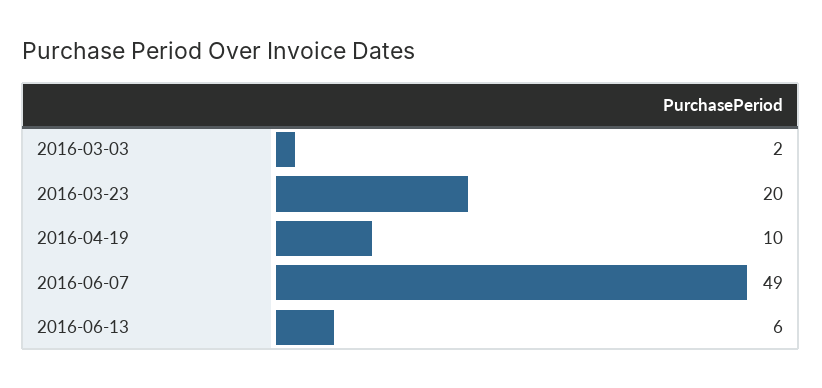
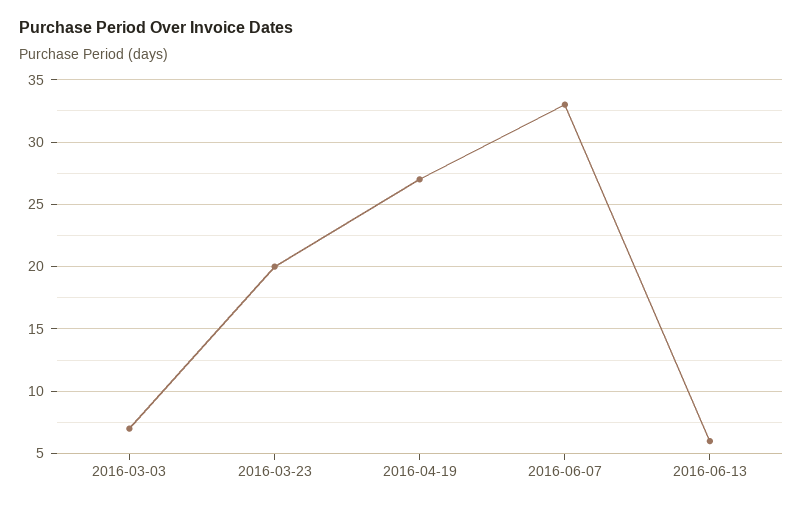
  {
-   "2016-03-03": 2,
+   "2016-03-03": 7,
    "2016-03-23": 20,
-   "2016-04-19": 10,
+   "2016-04-19": 27,
-   "2016-06-07": 49,
+   "2016-06-07": 33,
    "2016-06-13": 6
  }

